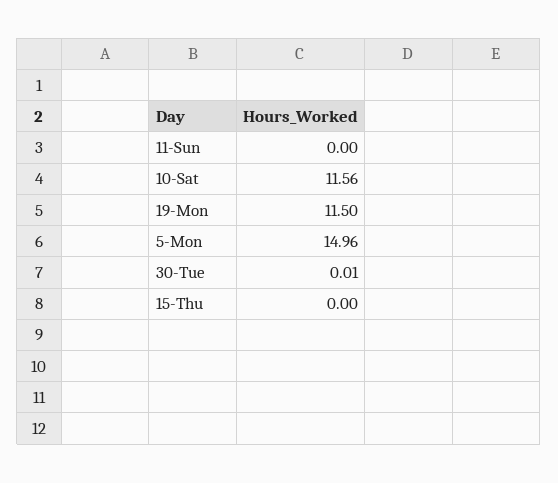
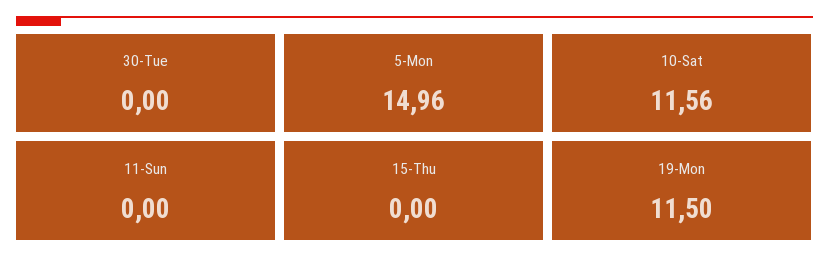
  {
    "11-Sun": 0,
    "10-Sat": 11.56,
    "19-Mon": 11.5,
    "5-Mon": 14.96,
-   "30-Tue": 0.01,
+   "30-Tue": 0,
    "15-Thu": 0
  }

